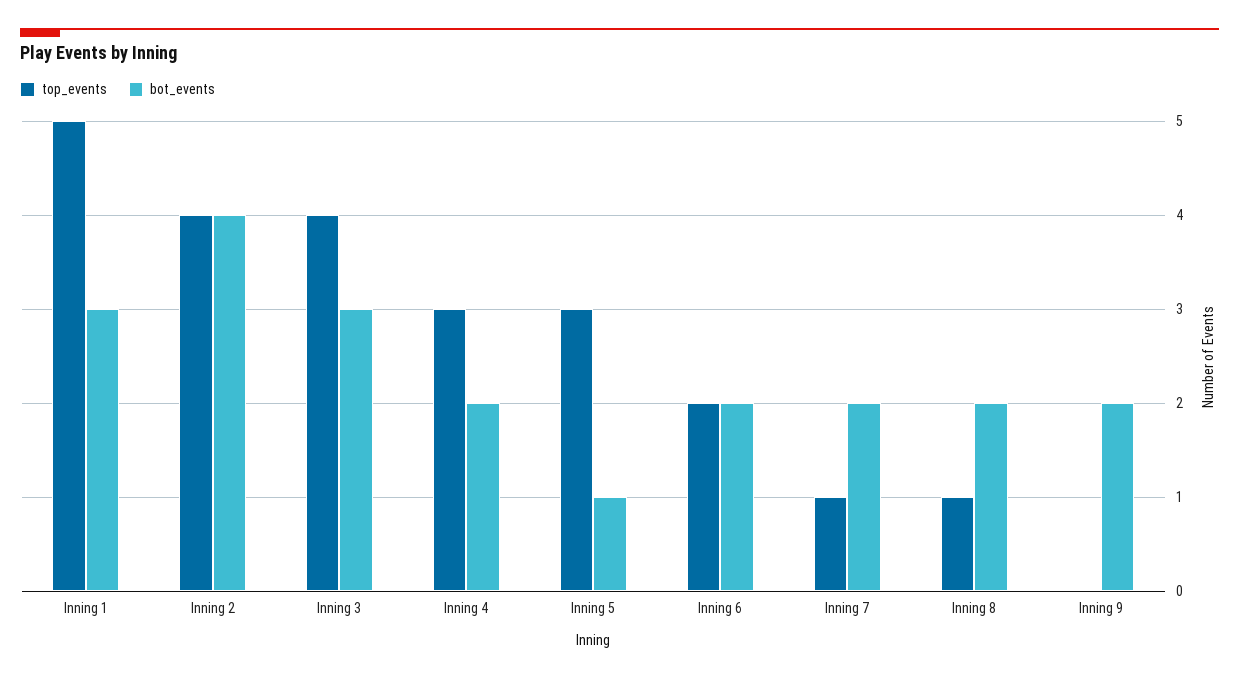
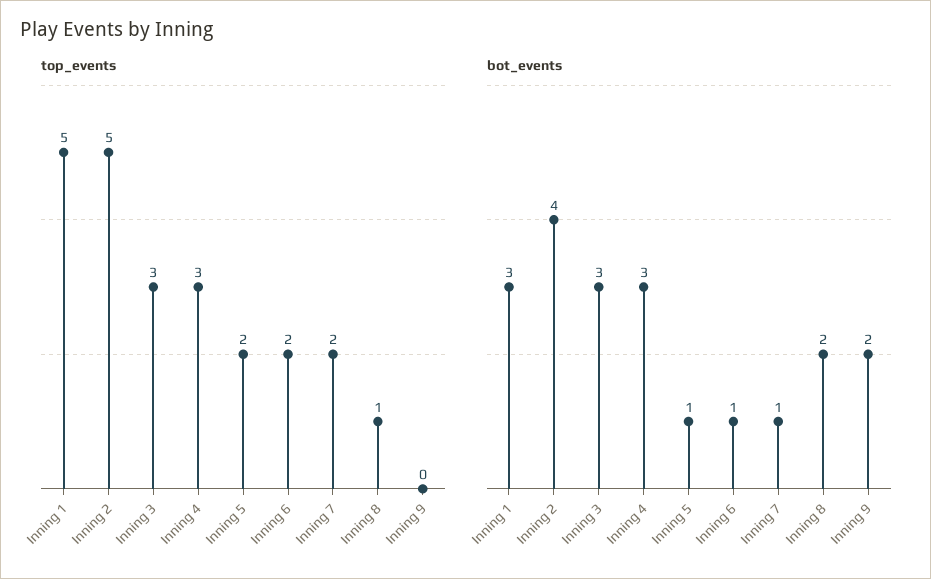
  {
    "top_events": {
      "Inning 1": 5,
-     "Inning 2": 4,
+     "Inning 2": 5,
-     "Inning 3": 4,
+     "Inning 3": 3,
      "Inning 4": 3,
-     "Inning 5": 3,
+     "Inning 5": 2,
      "Inning 6": 2,
-     "Inning 7": 1,
+     "Inning 7": 2,
      "Inning 8": 1,
      "Inning 9": 0
    },
    "bot_events": {
      "Inning 1": 3,
      "Inning 2": 4,
      "Inning 3": 3,
-     "Inning 4": 2,
+     "Inning 4": 3,
      "Inning 5": 1,
-     "Inning 6": 2,
+     "Inning 6": 1,
-     "Inning 7": 2,
+     "Inning 7": 1,
      "Inning 8": 2,
      "Inning 9": 2
    }
  }

